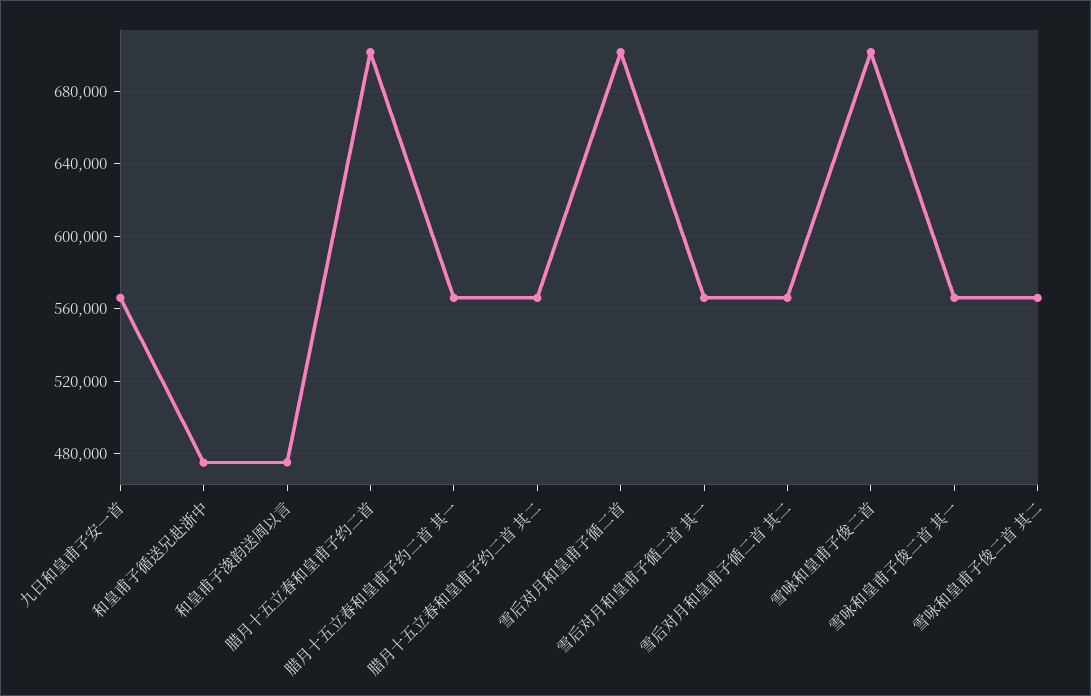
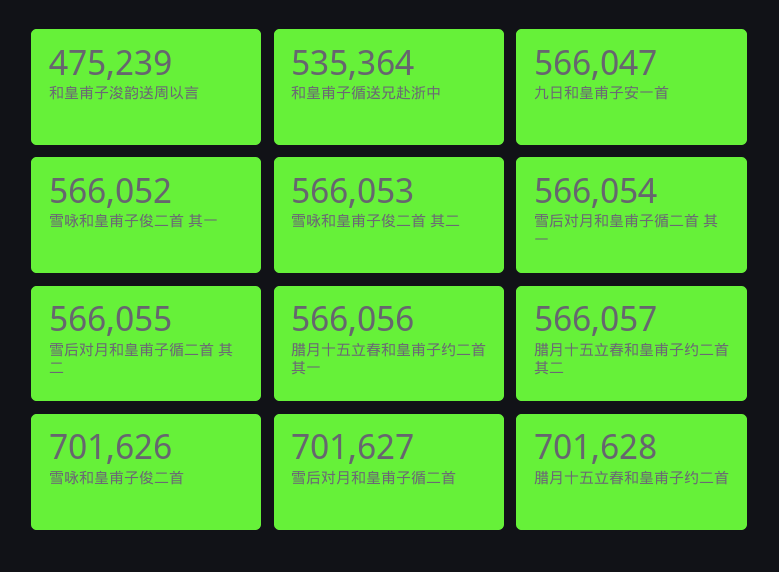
  {
    "九日和皇甫子安一首": 566047,
-   "和皇甫子循送兄赴浙中": 475000,
+   "和皇甫子循送兄赴浙中": 535364,
    "和皇甫子浚韵送周以言": 475239,
    "腊月十五立春和皇甫子约二首": 701628,
    "腊月十五立春和皇甫子约二首 其一": 566056,
    "腊月十五立春和皇甫子约二首 其二": 566057,
    "雪后对月和皇甫子循二首": 701627,
    "雪后对月和皇甫子循二首 其一": 566054,
    "雪后对月和皇甫子循二首 其二": 566055,
    "雪咏和皇甫子俊二首": 701626,
    "雪咏和皇甫子俊二首 其一": 566052,
    "雪咏和皇甫子俊二首 其二": 566053
  }

